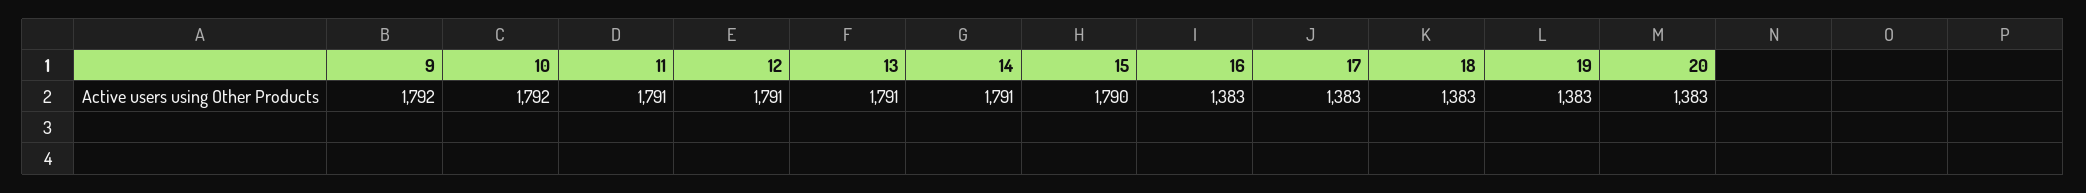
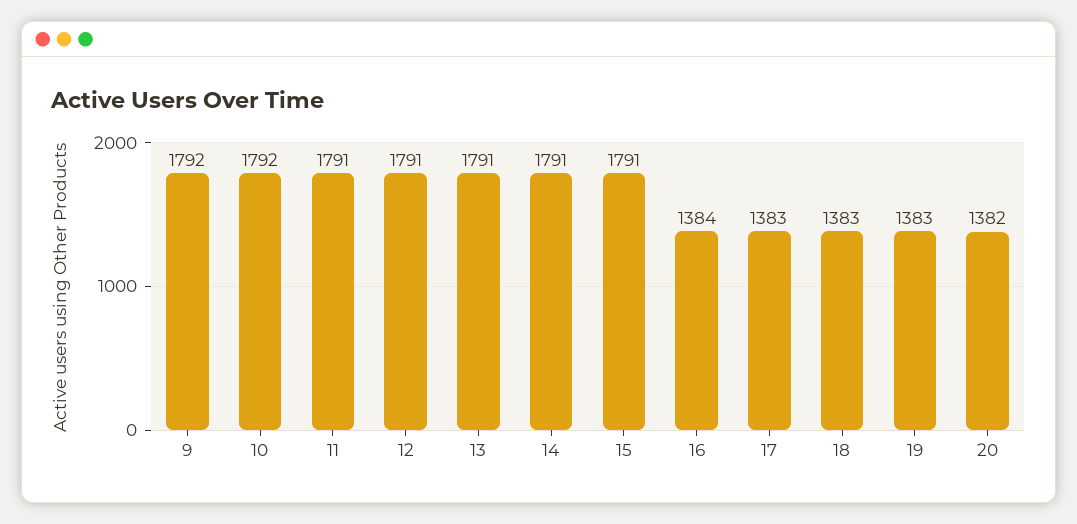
  {
    "9": 1792,
    "10": 1792,
    "11": 1791,
    "12": 1791,
    "13": 1791,
    "14": 1791,
-   "15": 1790,
+   "15": 1791,
-   "16": 1383,
+   "16": 1384,
    "17": 1383,
    "18": 1383,
    "19": 1383,
-   "20": 1383
+   "20": 1382
  }

